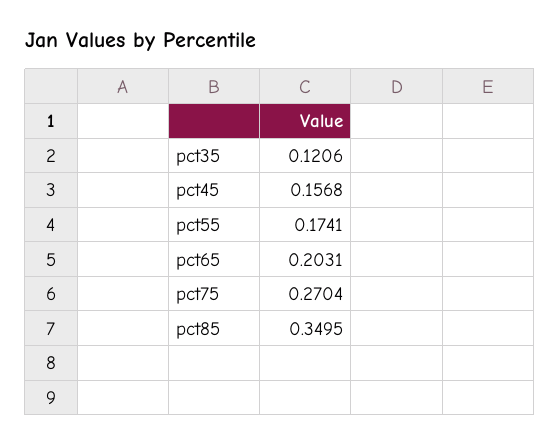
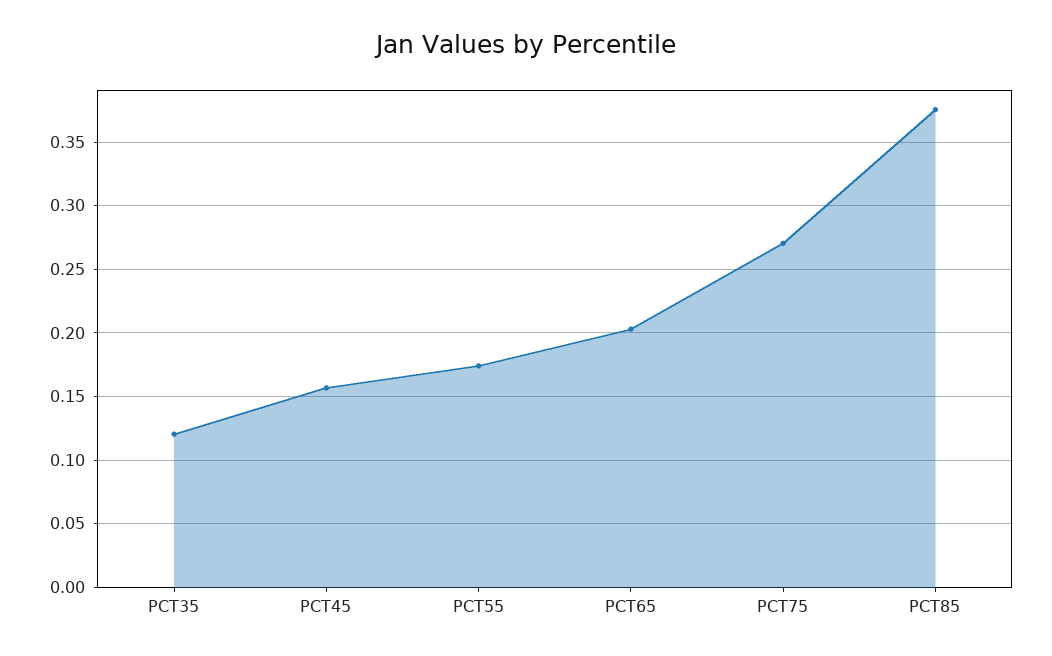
  {
    "pct35": 0.1206,
    "pct45": 0.1568,
    "pct55": 0.1741,
    "pct65": 0.2031,
    "pct75": 0.2704,
-   "pct85": 0.3495
+   "pct85": 0.375
  }

